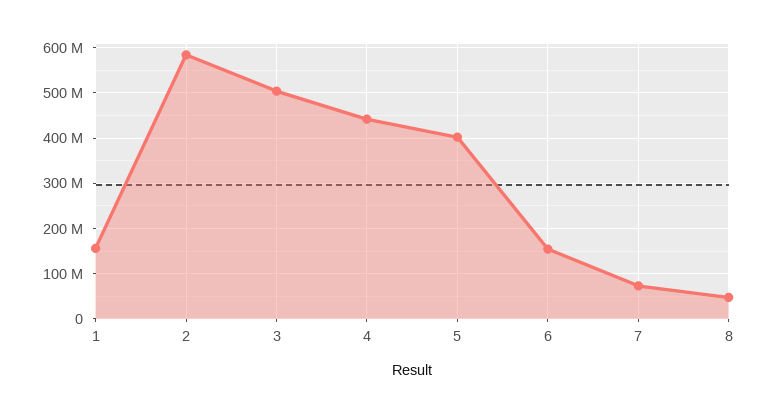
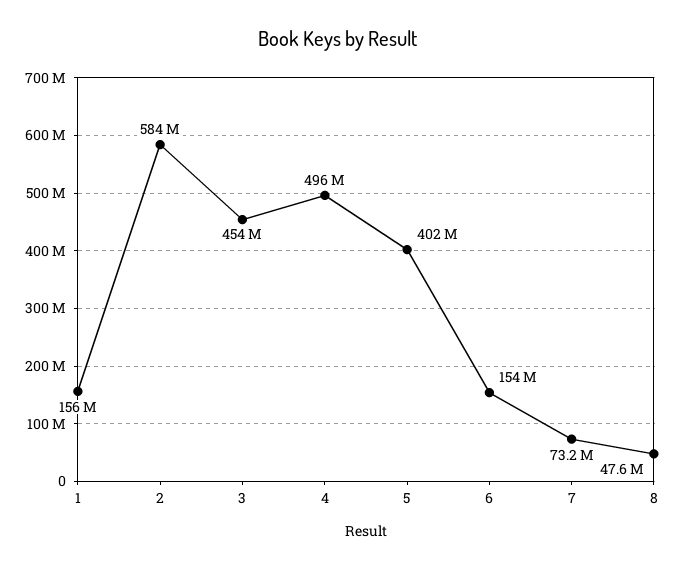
  {
    "1": 156000000,
    "2": 584000000,
-   "3": 500000000,
+   "3": 454000000,
-   "4": 440000000,
+   "4": 496000000,
    "5": 402000000,
    "6": 154000000,
    "7": 73200000,
    "8": 47600000
  }

